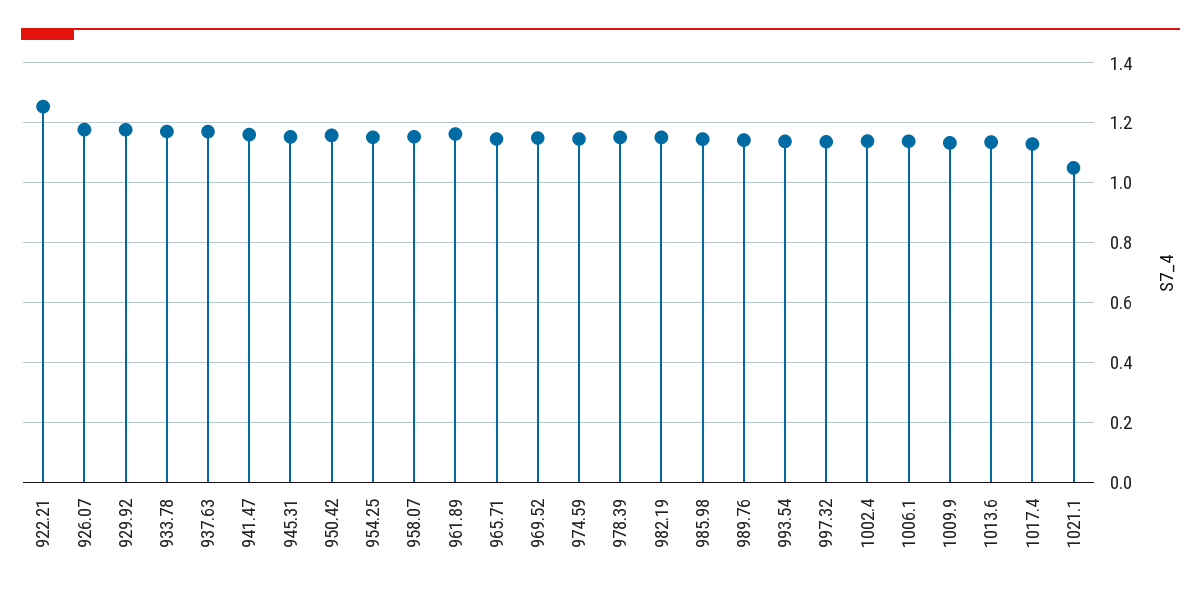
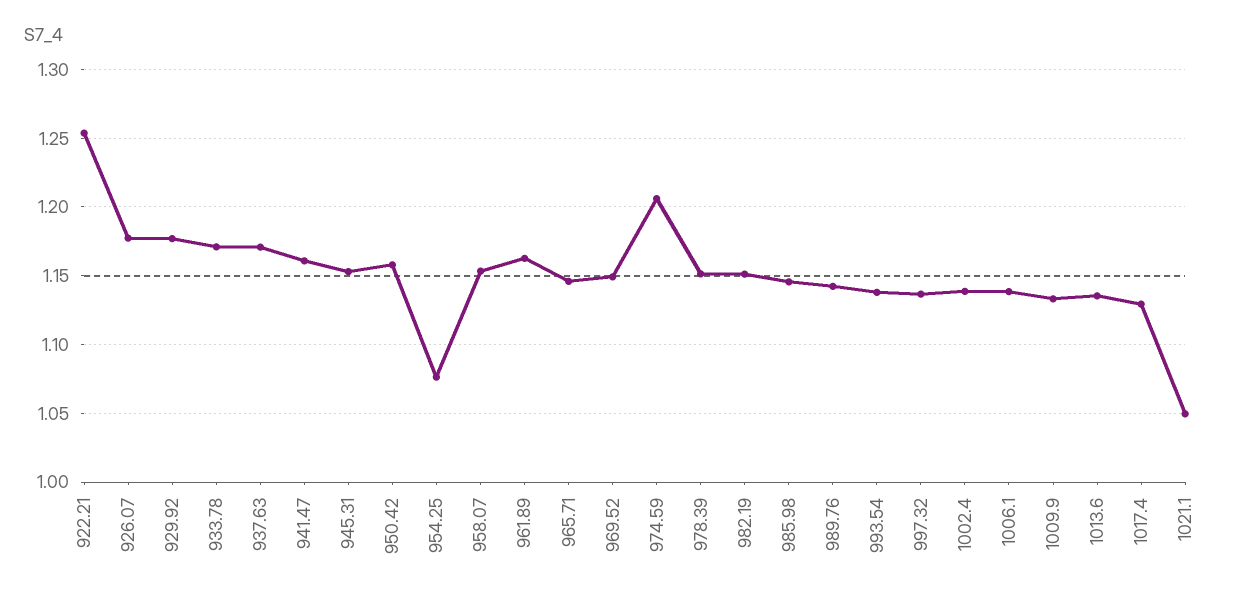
  {
    "922.21": 1.255,
    "926.07": 1.175,
    "929.92": 1.175,
    "933.78": 1.17,
    "937.63": 1.17,
    "941.47": 1.16,
    "945.31": 1.155,
    "950.42": 1.16,
-   "954.25": 1.15,
+   "954.25": 1.075,
    "958.07": 1.155,
    "961.89": 1.165,
    "965.71": 1.145,
    "969.52": 1.15,
-   "974.59": 1.15,
+   "974.59": 1.205,
    "978.39": 1.15,
    "982.19": 1.15,
    "985.98": 1.145,
    "989.76": 1.14,
    "993.54": 1.14,
    "997.32": 1.135,
    "1002.4": 1.14,
    "1006.1": 1.14,
    "1009.9": 1.135,
    "1013.6": 1.135,
    "1017.4": 1.13,
    "1021.1": 1.05
  }

